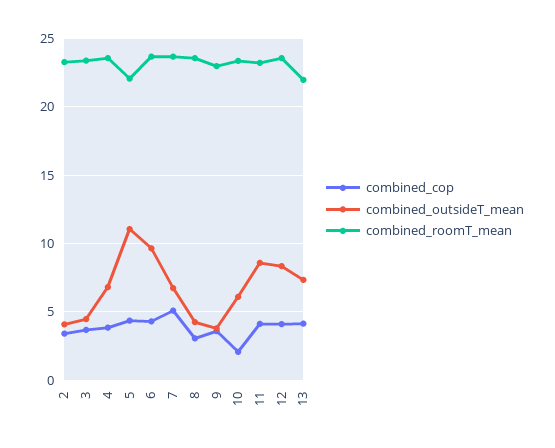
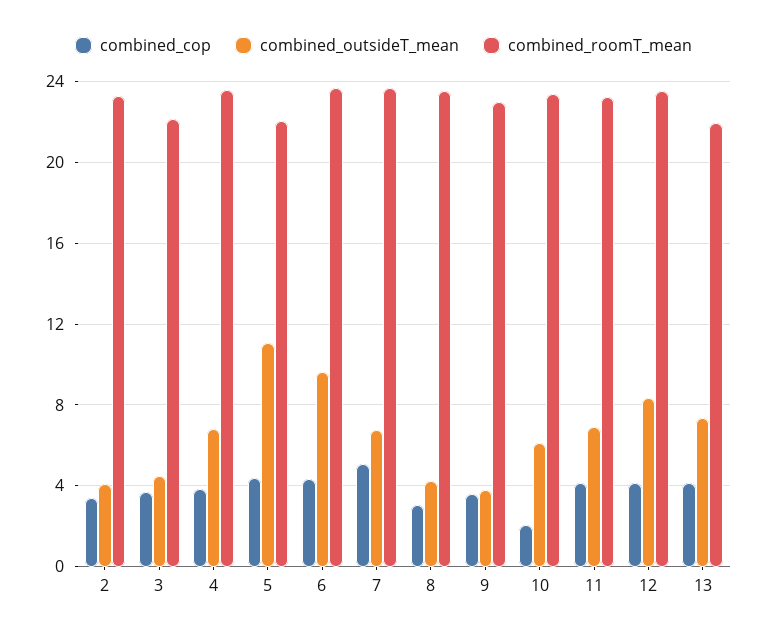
  {
    "combined_cop": {
      "2": 3.5,
      "3": 3.5,
      "4": 4,
      "5": 4.5,
      "6": 4.5,
      "7": 5,
      "8": 3,
      "9": 3.5,
      "10": 2,
      "11": 4,
      "12": 4,
      "13": 4
    },
    "combined_outsideT_mean": {
      "2": 4,
      "3": 4.5,
      "4": 7,
      "5": 11,
      "6": 9.5,
      "7": 7,
      "8": 4.5,
      "9": 4,
      "10": 6,
-     "11": 8.5,
+     "11": 7,
      "12": 8.5,
      "13": 7.5
    },
    "combined_roomT_mean": {
      "2": 23.5,
-     "3": 23.5,
+     "3": 22,
      "4": 23.5,
      "5": 22,
      "6": 23.5,
      "7": 23.5,
      "8": 23.5,
      "9": 23,
      "10": 23.5,
      "11": 23,
      "12": 23.5,
      "13": 22
    }
  }

